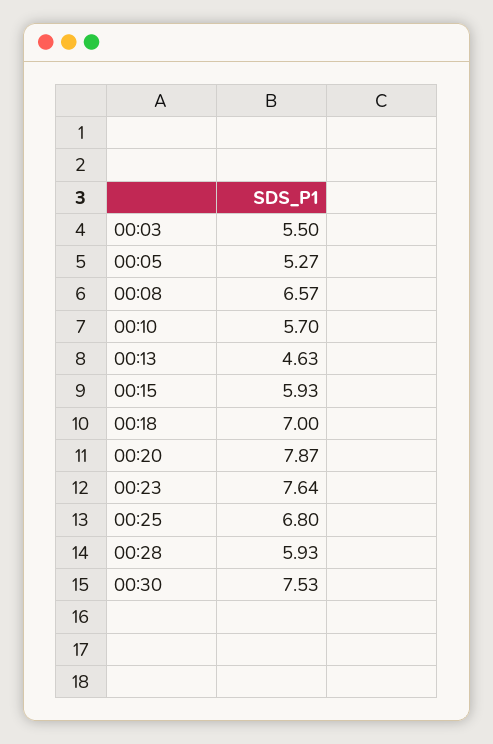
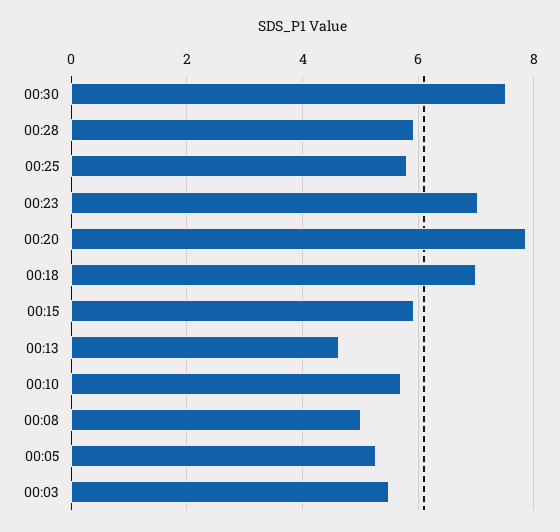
  {
    "00:03": 5.5,
    "00:05": 5.27,
-   "00:08": 6.57,
+   "00:08": 5,
    "00:10": 5.7,
    "00:13": 4.63,
    "00:15": 5.93,
    "00:18": 7,
    "00:20": 7.87,
-   "00:23": 7.64,
+   "00:23": 7,
-   "00:25": 6.8,
+   "00:25": 5.8,
    "00:28": 5.93,
    "00:30": 7.53
  }

